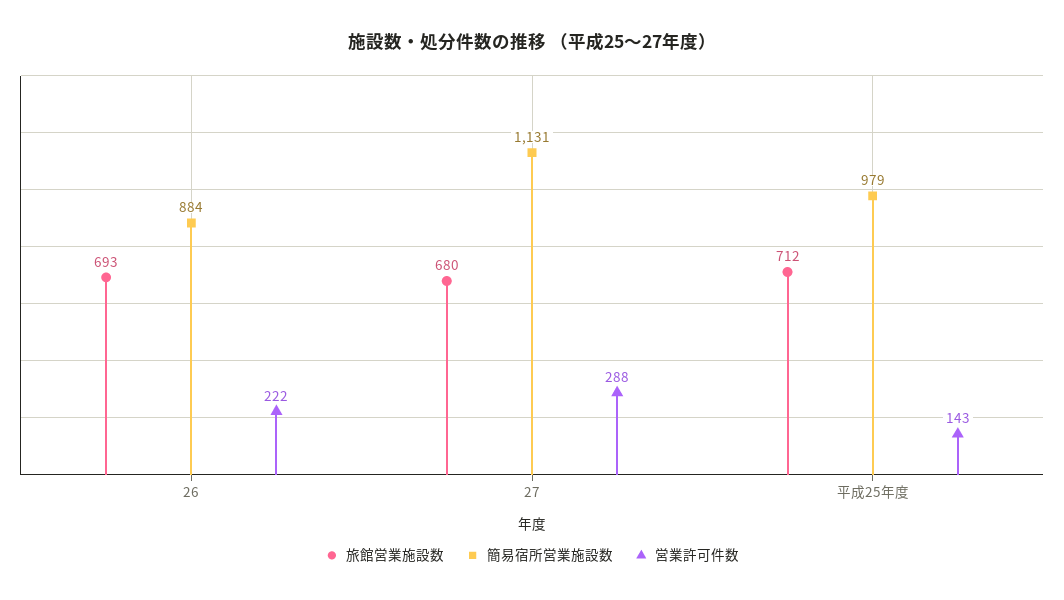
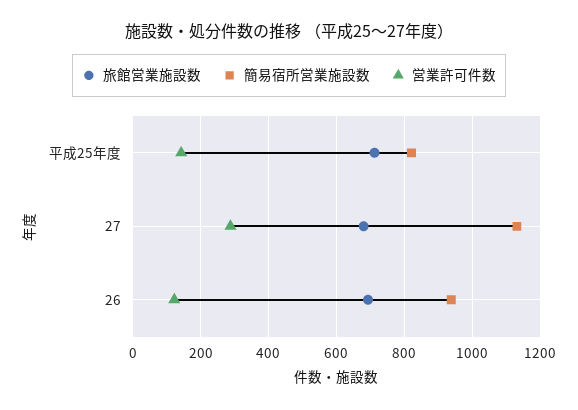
  {
    "旅館営業施設数": {
      "26": 693,
      "27": 680,
      "平成25年度": 712
    },
    "簡易宿所営業施設数": {
-     "26": 884,
+     "26": 940,
      "27": 1131,
-     "平成25年度": 979
+     "平成25年度": 820
    },
    "営業許可件数": {
-     "26": 222,
+     "26": 120,
      "27": 288,
      "平成25年度": 143
    }
  }

